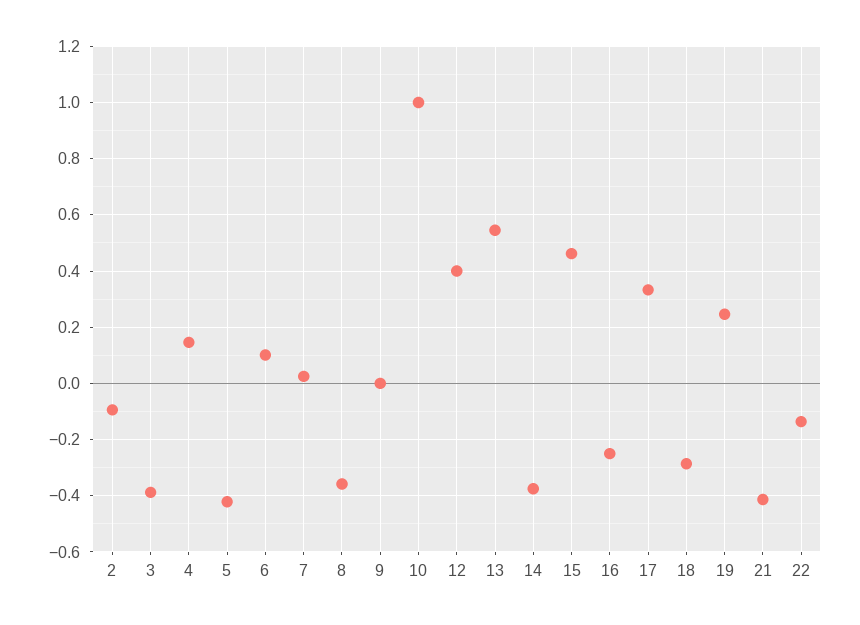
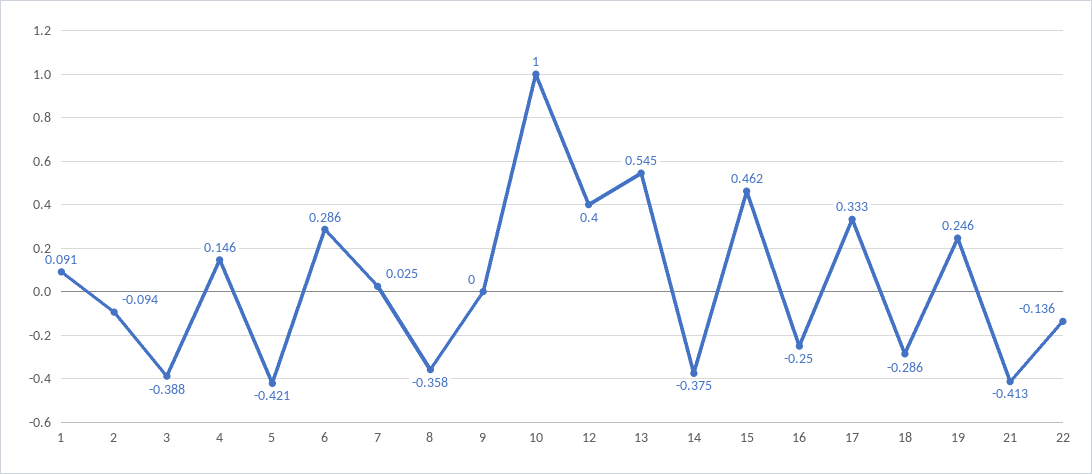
  {
    "2": -0.094,
    "3": -0.388,
    "4": 0.146,
    "5": -0.421,
-   "6": 0.1,
+   "6": 0.286,
    "7": 0.025,
    "8": -0.358,
    "9": 0,
    "10": 1,
    "12": 0.4,
    "13": 0.545,
    "14": -0.375,
    "15": 0.462,
    "16": -0.25,
    "17": 0.333,
    "18": -0.286,
    "19": 0.246,
    "21": -0.413,
-   "22": -0.136
+   "22": -0.136,
+   "1": 0.091
  }

